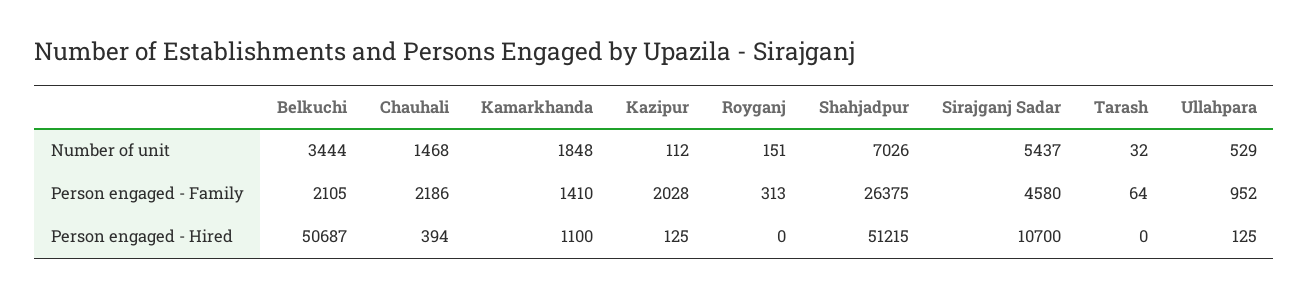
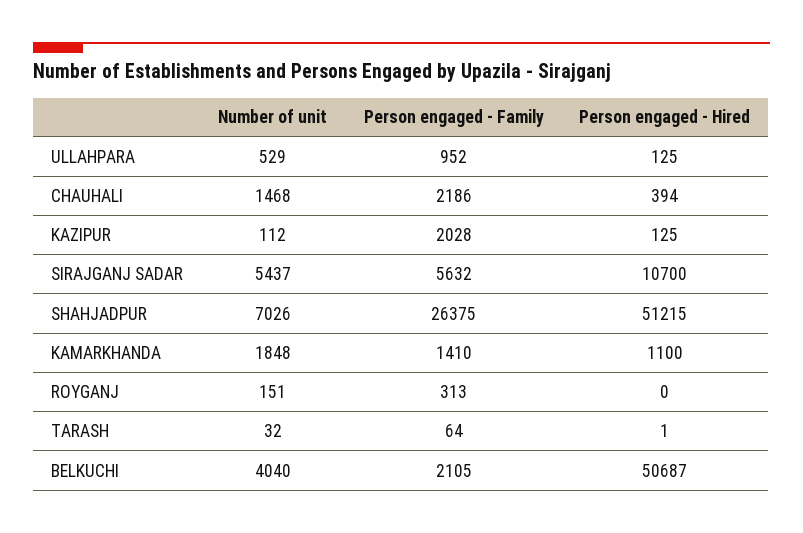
  {
    "Belkuchi": {
-     "Number of unit": 3444,
+     "Number of unit": 4040,
      "Person engaged - Family": 2105,
      "Person engaged - Hired": 50687
    },
    "Chauhali": {
      "Number of unit": 1468,
      "Person engaged - Family": 2186,
      "Person engaged - Hired": 394
    },
    "Kamarkhanda": {
      "Number of unit": 1848,
      "Person engaged - Family": 1410,
      "Person engaged - Hired": 1100
    },
    "Kazipur": {
      "Number of unit": 112,
      "Person engaged - Family": 2028,
      "Person engaged - Hired": 125
    },
    "Royganj": {
      "Number of unit": 151,
      "Person engaged - Family": 313,
      "Person engaged - Hired": 0
    },
    "Shahjadpur": {
      "Number of unit": 7026,
      "Person engaged - Family": 26375,
      "Person engaged - Hired": 51215
    },
    "Sirajganj Sadar": {
      "Number of unit": 5437,
-     "Person engaged - Family": 4580,
+     "Person engaged - Family": 5632,
      "Person engaged - Hired": 10700
    },
    "Tarash": {
      "Number of unit": 32,
      "Person engaged - Family": 64,
-     "Person engaged - Hired": 0
+     "Person engaged - Hired": 1
    },
    "Ullahpara": {
      "Number of unit": 529,
      "Person engaged - Family": 952,
      "Person engaged - Hired": 125
    }
  }

